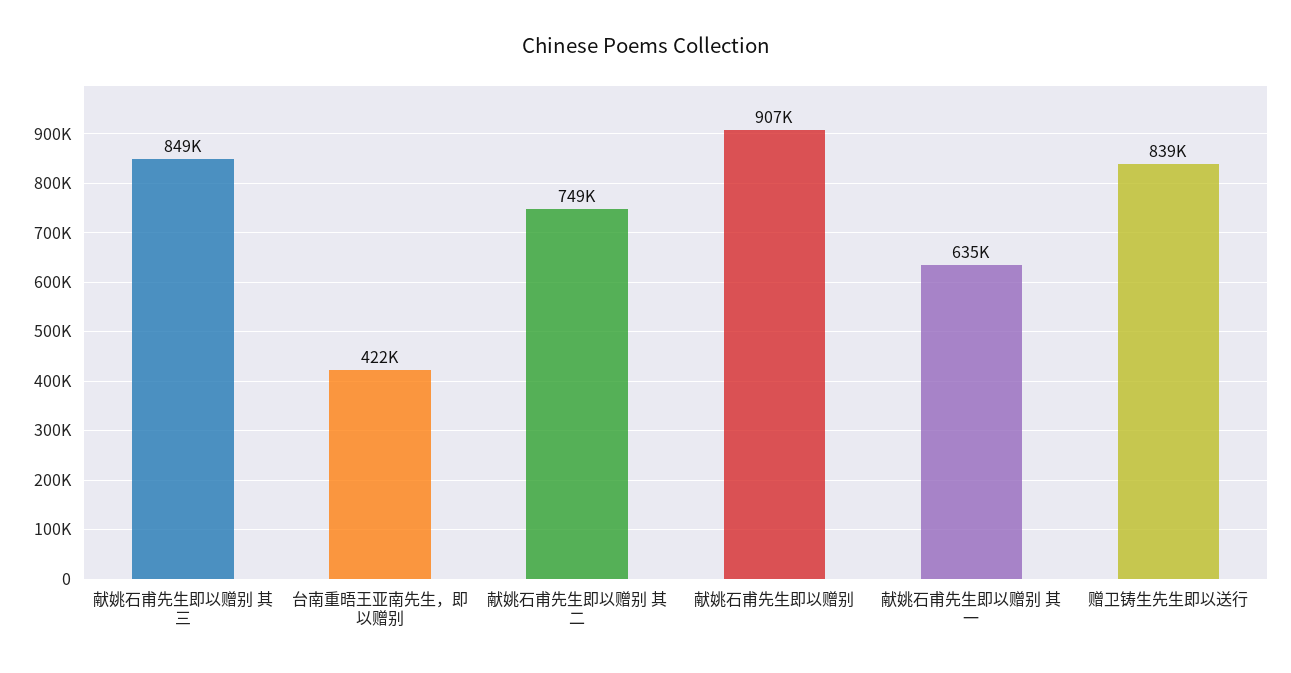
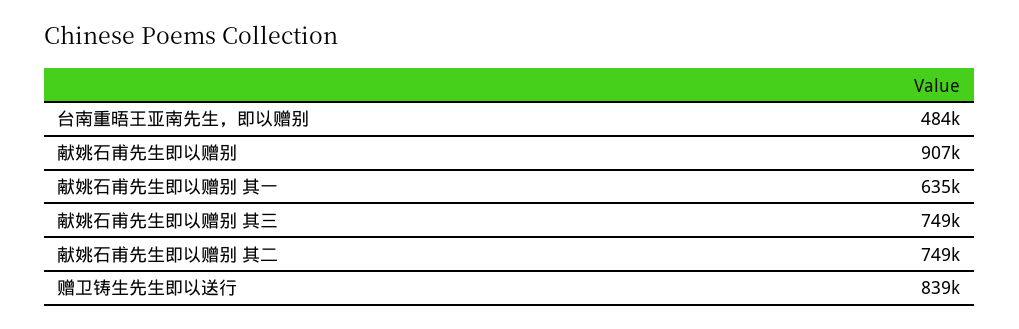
  {
-   "献姚石甫先生即以赠别 其三": 849000,
+   "献姚石甫先生即以赠别 其三": 749000,
-   "台南重晤王亚南先生，即以赠别": 422000,
+   "台南重晤王亚南先生，即以赠别": 484000,
    "献姚石甫先生即以赠别 其二": 749000,
    "献姚石甫先生即以赠别": 907000,
    "献姚石甫先生即以赠别 其一": 635000,
    "赠卫铸生先生即以送行": 839000
  }

